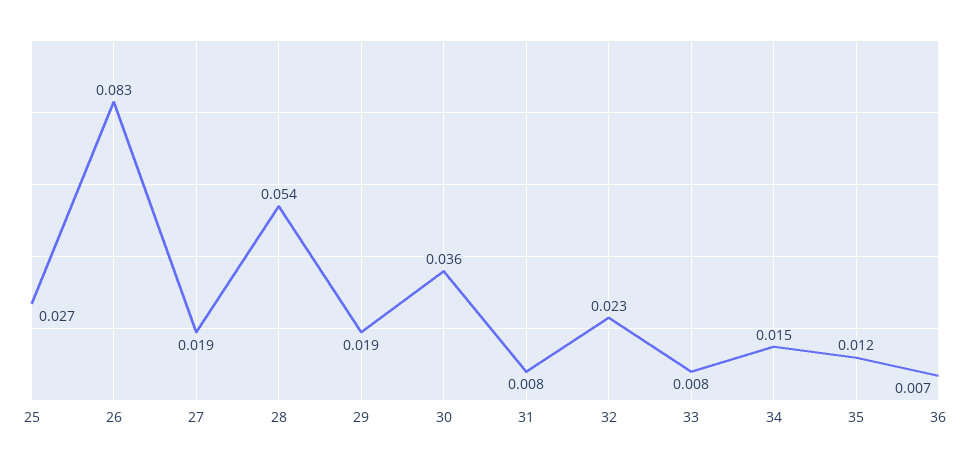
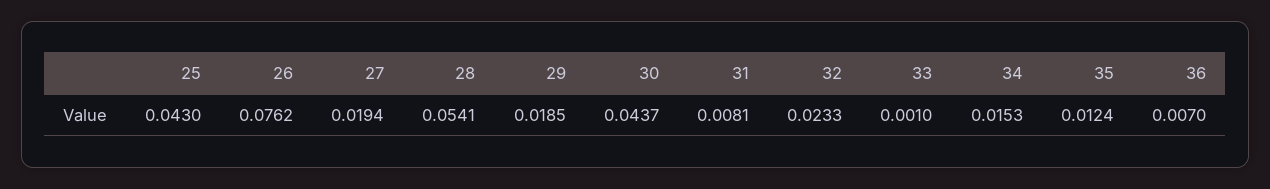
  {
-   "25": 0.027,
+   "25": 0.043,
-   "26": 0.083,
+   "26": 0.0762,
    "27": 0.0194,
    "28": 0.0541,
    "29": 0.0185,
-   "30": 0.036,
+   "30": 0.0437,
    "31": 0.0081,
    "32": 0.0233,
-   "33": 0.008,
+   "33": 0.001,
    "34": 0.0153,
    "35": 0.0124,
    "36": 0.007
  }

